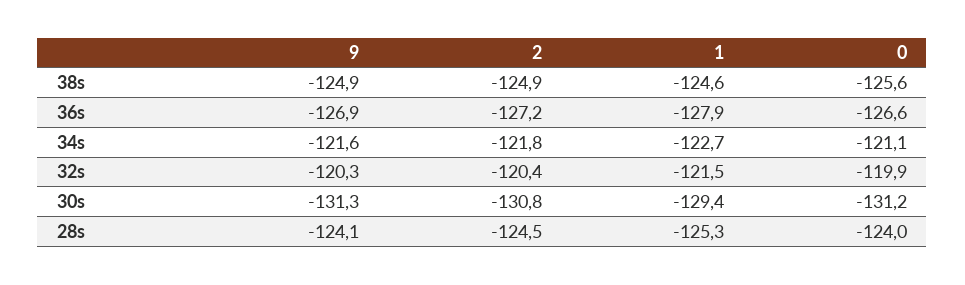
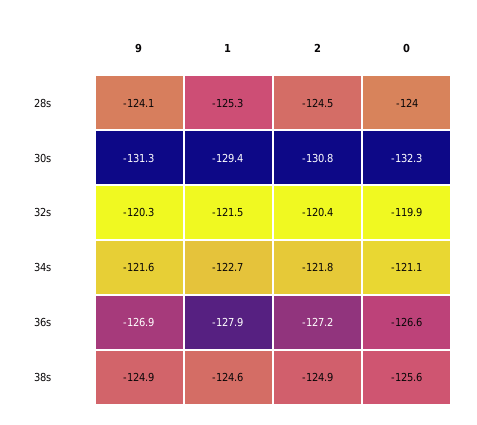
  {
    "9": {
      "38s": -124.9,
      "36s": -126.9,
      "34s": -121.6,
      "32s": -120.3,
      "30s": -131.3,
      "28s": -124.1
    },
    "2": {
      "38s": -124.9,
      "36s": -127.2,
      "34s": -121.8,
      "32s": -120.4,
      "30s": -130.8,
      "28s": -124.5
    },
    "1": {
      "38s": -124.6,
      "36s": -127.9,
      "34s": -122.7,
      "32s": -121.5,
      "30s": -129.4,
      "28s": -125.3
    },
    "0": {
      "38s": -125.6,
      "36s": -126.6,
      "34s": -121.1,
      "32s": -119.9,
-     "30s": -131.2,
+     "30s": -132.3,
      "28s": -124
    }
  }

